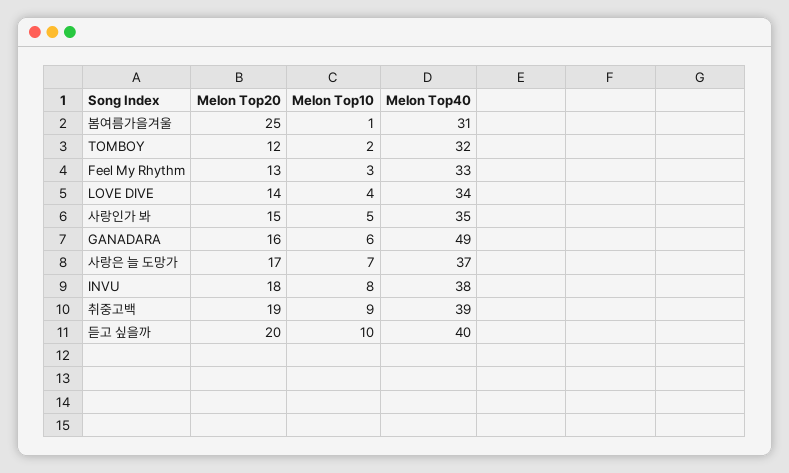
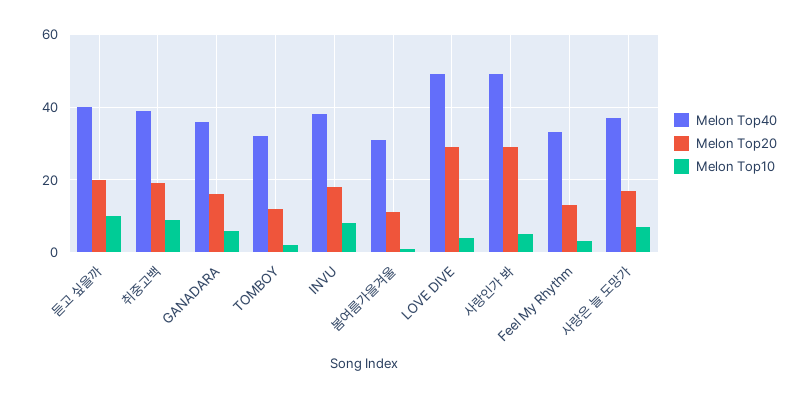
  {
    "Melon Top20": {
-     "봄여름가을겨울": 25,
+     "봄여름가을겨울": 10,
      "TOMBOY": 12,
      "Feel My Rhythm": 13,
-     "LOVE DIVE": 14,
+     "LOVE DIVE": 30,
-     "사랑인가 봐": 15,
+     "사랑인가 봐": 30,
      "GANADARA": 16,
      "사랑은 늘 도망가": 17,
      "INVU": 18,
      "취중고백": 19,
      "듣고 싶을까": 20
    },
    "Melon Top10": {
      "봄여름가을겨울": 1,
      "TOMBOY": 2,
      "Feel My Rhythm": 3,
      "LOVE DIVE": 4,
      "사랑인가 봐": 5,
      "GANADARA": 6,
      "사랑은 늘 도망가": 7,
      "INVU": 8,
      "취중고백": 9,
      "듣고 싶을까": 10
    },
    "Melon Top40": {
      "봄여름가을겨울": 31,
      "TOMBOY": 32,
      "Feel My Rhythm": 33,
-     "LOVE DIVE": 34,
+     "LOVE DIVE": 50,
-     "사랑인가 봐": 35,
+     "사랑인가 봐": 50,
-     "GANADARA": 49,
+     "GANADARA": 35,
      "사랑은 늘 도망가": 37,
      "INVU": 38,
      "취중고백": 39,
      "듣고 싶을까": 40
    }
  }

